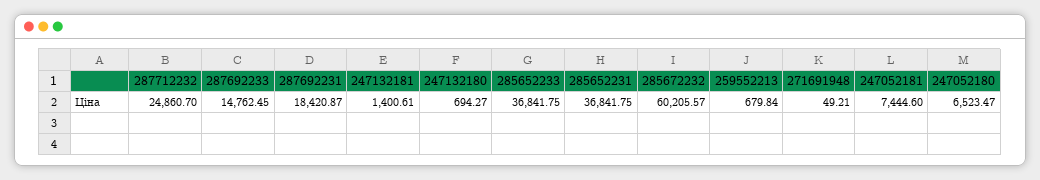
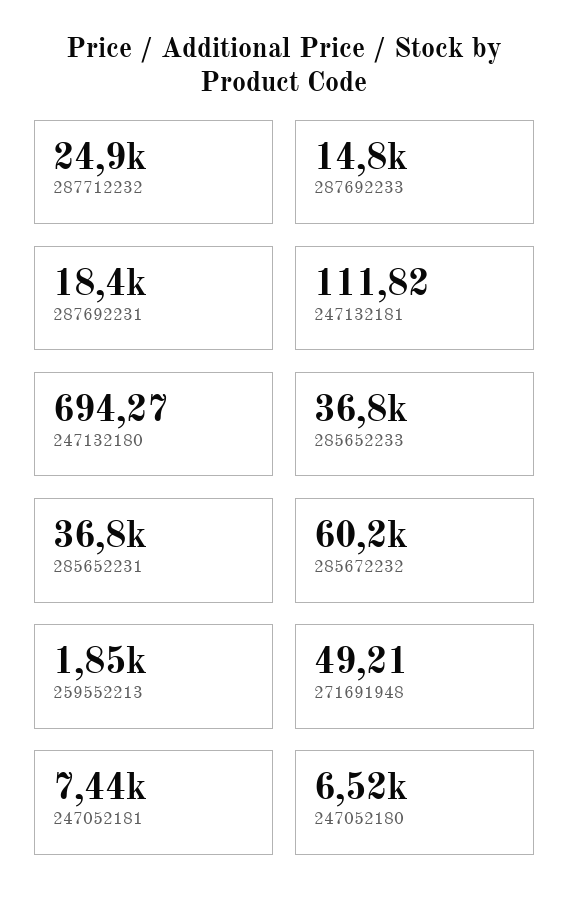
  {
    "287712232": 24860.7,
    "287692233": 14762.45,
    "287692231": 18420.87,
-   "247132181": 1400.61,
+   "247132181": 111.82,
    "247132180": 694.27,
    "285652233": 36841.75,
    "285652231": 36841.75,
    "285672232": 60205.57,
-   "259552213": 679.84,
+   "259552213": 1850,
    "271691948": 49.21,
    "247052181": 7444.6,
    "247052180": 6523.47
  }

